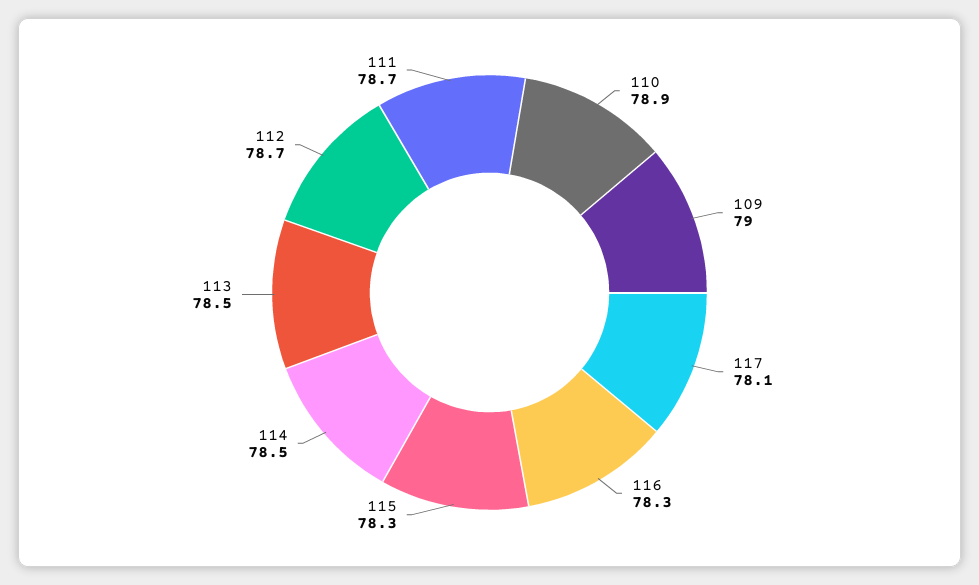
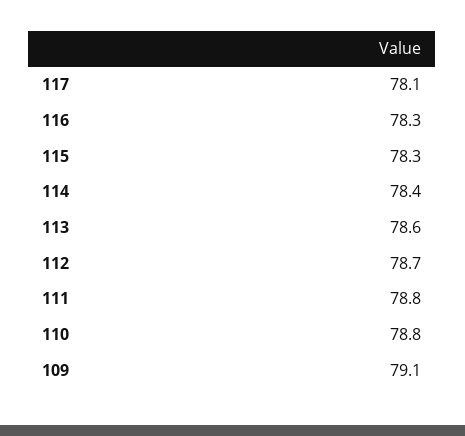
  {
-   "110": 78.9,
+   "110": 78.8,
-   "109": 79,
+   "109": 79.1,
    "117": 78.1,
    "116": 78.3,
    "115": 78.3,
-   "114": 78.5,
+   "114": 78.4,
-   "113": 78.5,
+   "113": 78.6,
    "112": 78.7,
-   "111": 78.7
+   "111": 78.8
  }

